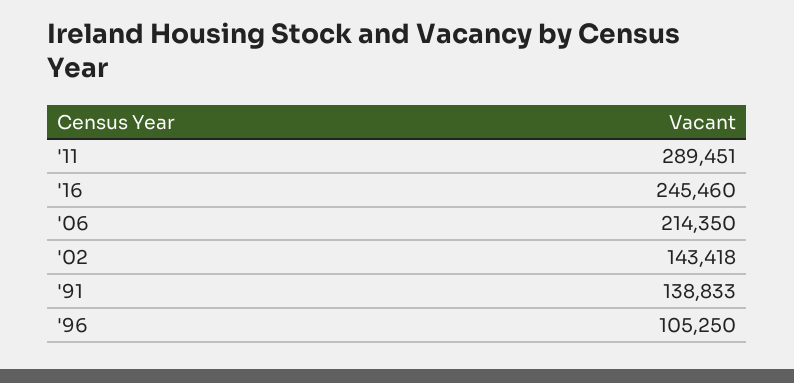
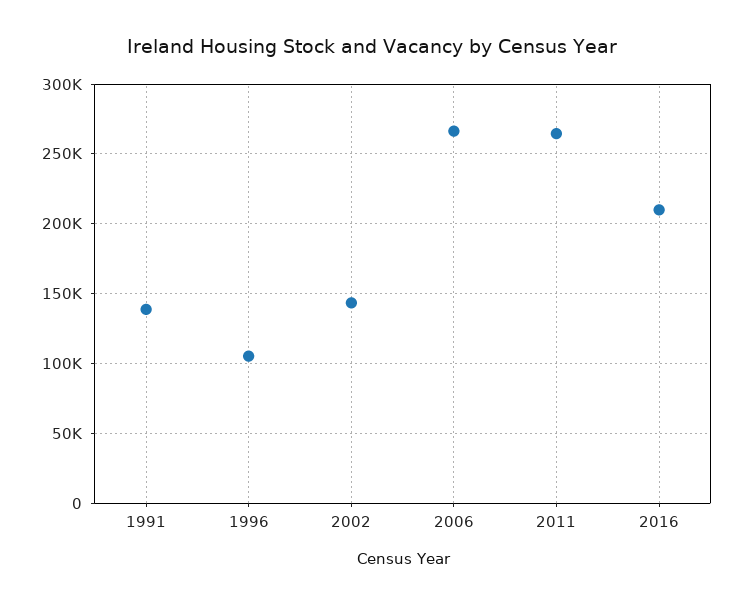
  {
-   "'11": 289451,
+   "'11": 265000,
-   "'16": 245460,
+   "'16": 210000,
-   "'06": 214350,
+   "'06": 265000,
    "'02": 143418,
    "'91": 138833,
    "'96": 105250
  }

